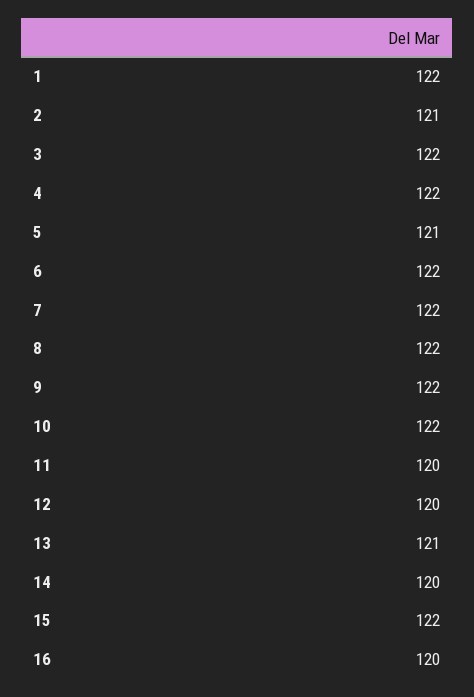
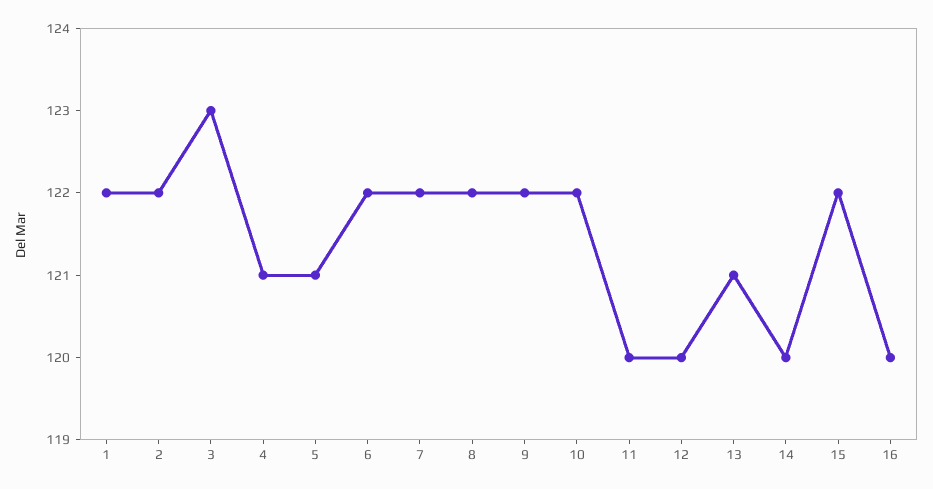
  {
    "1": 122,
-   "2": 121,
+   "2": 122,
-   "3": 122,
+   "3": 123,
-   "4": 122,
+   "4": 121,
    "5": 121,
    "6": 122,
    "7": 122,
    "8": 122,
    "9": 122,
    "10": 122,
    "11": 120,
    "12": 120,
    "13": 121,
    "14": 120,
    "15": 122,
    "16": 120
  }

